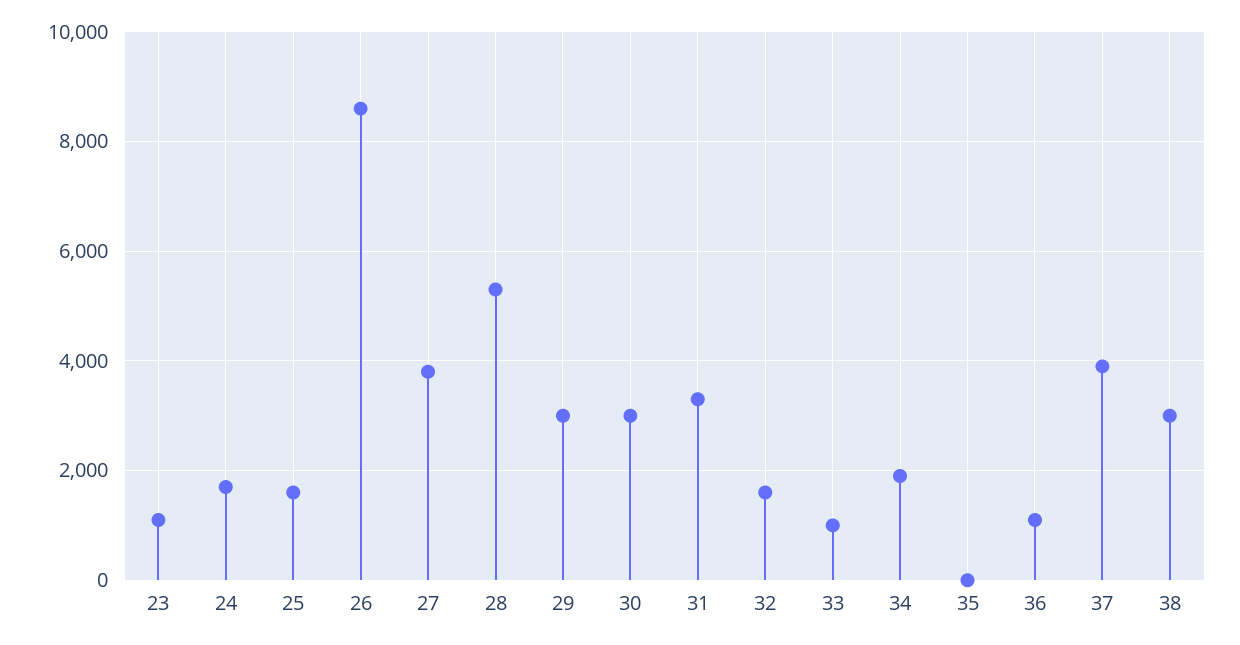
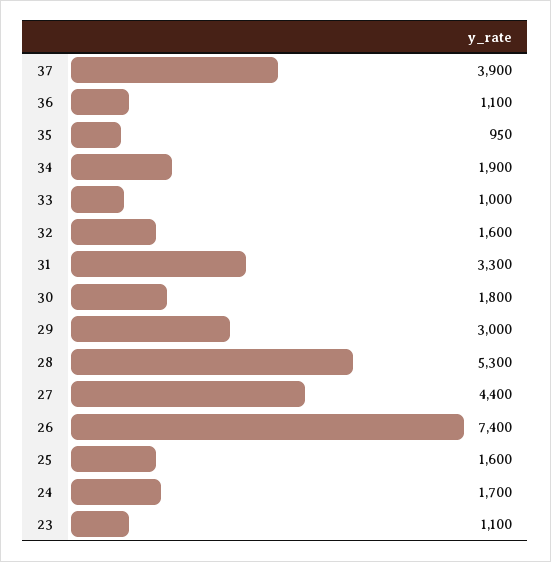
  {
    "23": 1100,
    "24": 1700,
    "25": 1600,
-   "26": 8600,
+   "26": 7400,
-   "27": 3800,
+   "27": 4400,
    "28": 5300,
    "29": 3000,
-   "30": 3000,
+   "30": 1800,
    "31": 3300,
    "32": 1600,
    "33": 1000,
    "34": 1900,
-   "35": 0,
+   "35": 950,
    "36": 1100,
-   "37": 3900,
+   "37": 3900
-   "38": 3000
  }

